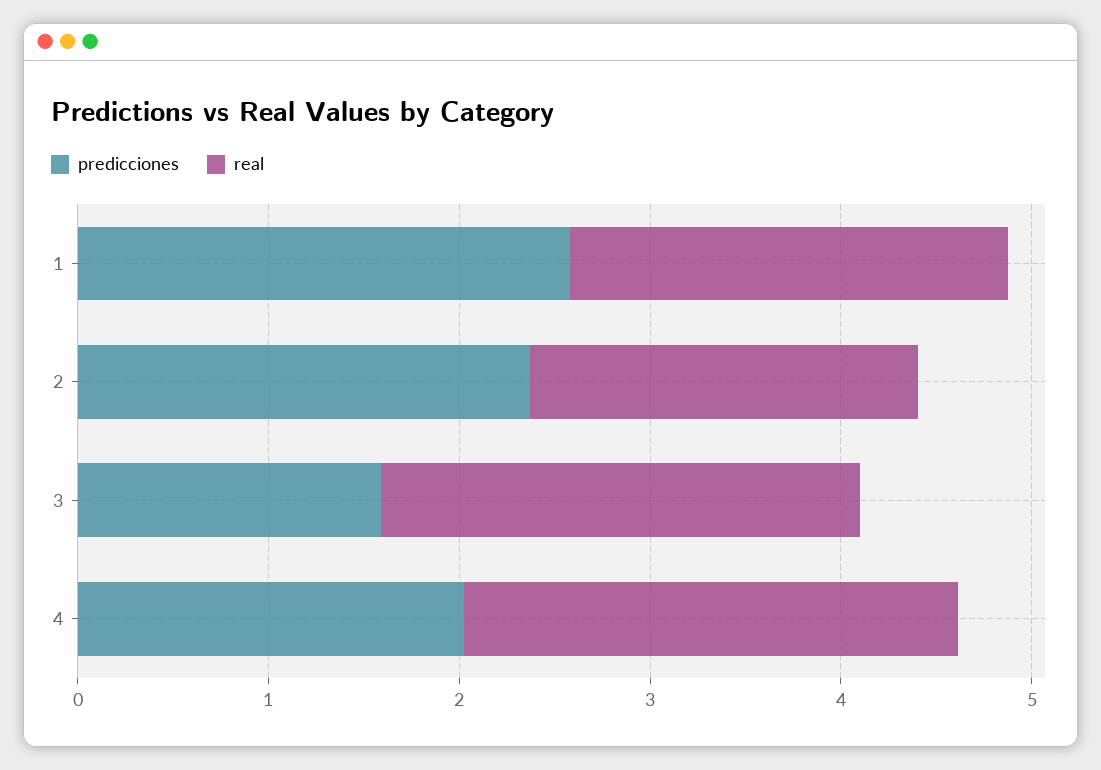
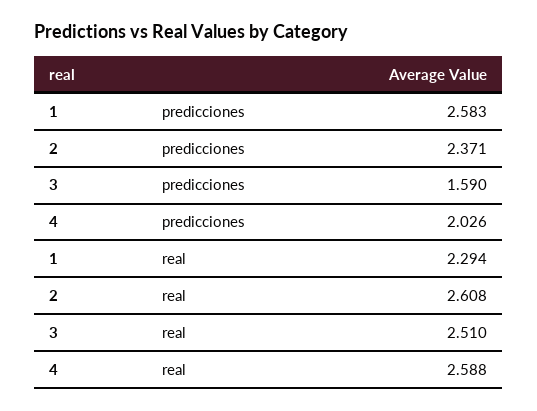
  {
    "predicciones": {
      "1": 2.583,
      "2": 2.371,
      "3": 1.59,
      "4": 2.026
    },
    "real": {
      "1": 2.294,
-     "2": 2,
+     "2": 2.608,
      "3": 2.51,
      "4": 2.588
    }
  }

